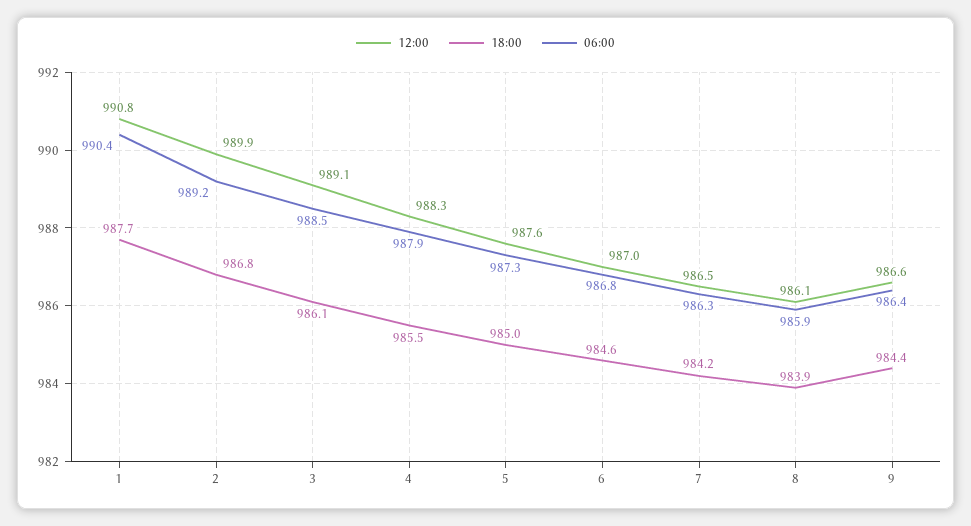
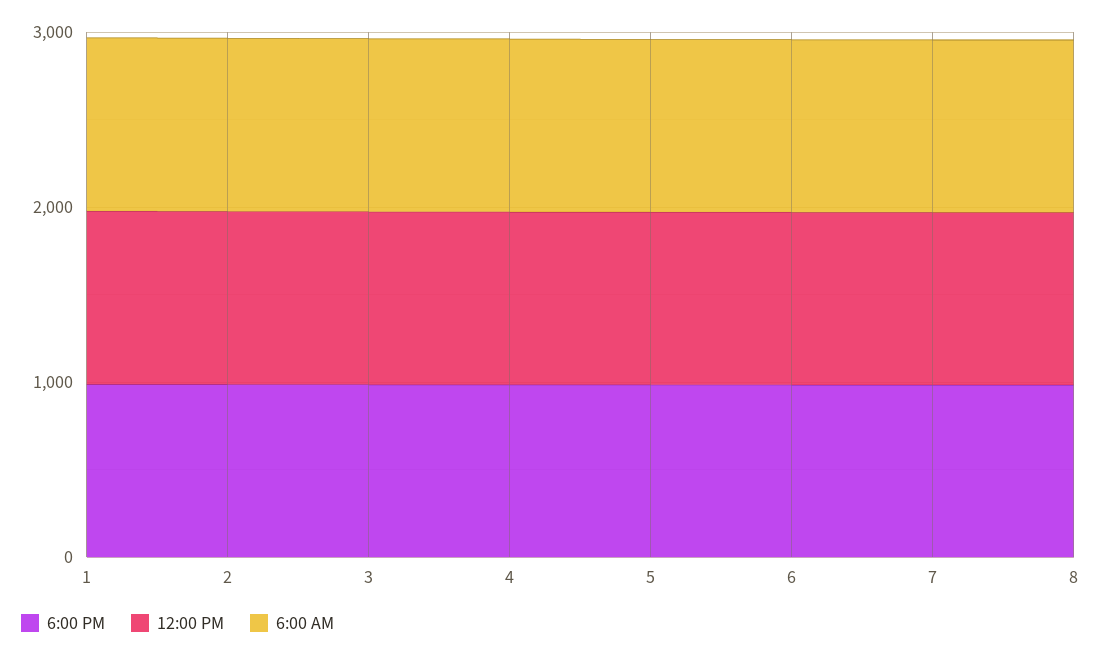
  {
    "12:00": {
      "1": 990.8,
      "2": 989.9,
      "3": 989.1,
      "4": 988.3,
      "5": 987.6,
      "6": 987,
      "7": 986.5,
-     "8": 986.1,
+     "8": 986.1
-     "9": 986.6
    },
    "18:00": {
      "1": 987.7,
      "2": 986.8,
      "3": 986.1,
      "4": 985.5,
      "5": 985,
      "6": 984.6,
      "7": 984.2,
-     "8": 983.9,
+     "8": 983.9
-     "9": 984.4
    },
    "06:00": {
      "1": 990.4,
      "2": 989.2,
      "3": 988.5,
      "4": 987.9,
      "5": 987.3,
      "6": 986.8,
      "7": 986.3,
-     "8": 985.9,
+     "8": 985.9
-     "9": 986.4
    }
  }

